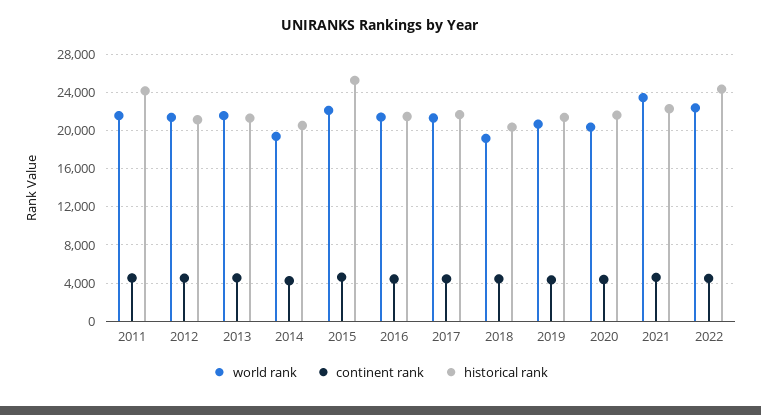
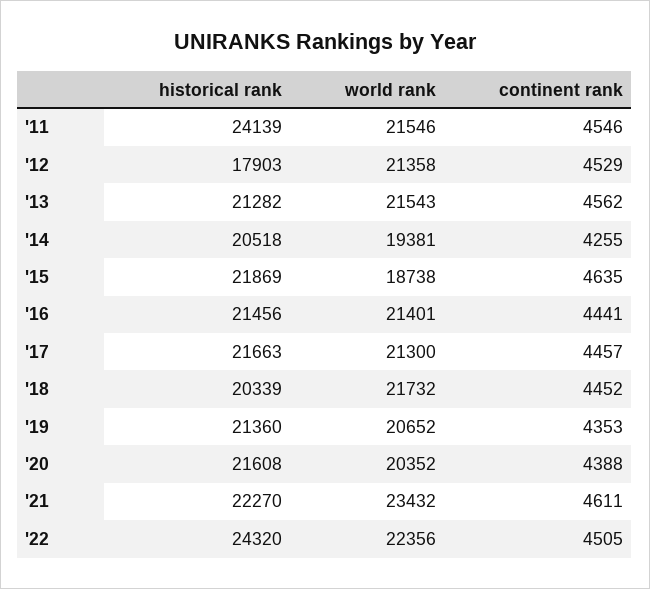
  {
    "world rank": {
      "2011": 21546,
      "2012": 21358,
      "2013": 21543,
      "2014": 19381,
-     "2015": 22000,
+     "2015": 18738,
      "2016": 21401,
      "2017": 21300,
-     "2018": 19000,
+     "2018": 21732,
      "2019": 20652,
      "2020": 20352,
      "2021": 23432,
      "2022": 22356
    },
    "continent rank": {
      "2011": 4546,
      "2012": 4529,
      "2013": 4562,
      "2014": 4255,
      "2015": 4635,
      "2016": 4441,
      "2017": 4457,
      "2018": 4452,
      "2019": 4353,
      "2020": 4388,
      "2021": 4611,
      "2022": 4505
    },
    "historical rank": {
      "2011": 24139,
-     "2012": 21000,
+     "2012": 17903,
      "2013": 21282,
      "2014": 20518,
-     "2015": 25000,
+     "2015": 21869,
      "2016": 21456,
      "2017": 21663,
      "2018": 20339,
      "2019": 21360,
      "2020": 21608,
      "2021": 22270,
      "2022": 24320
    }
  }

